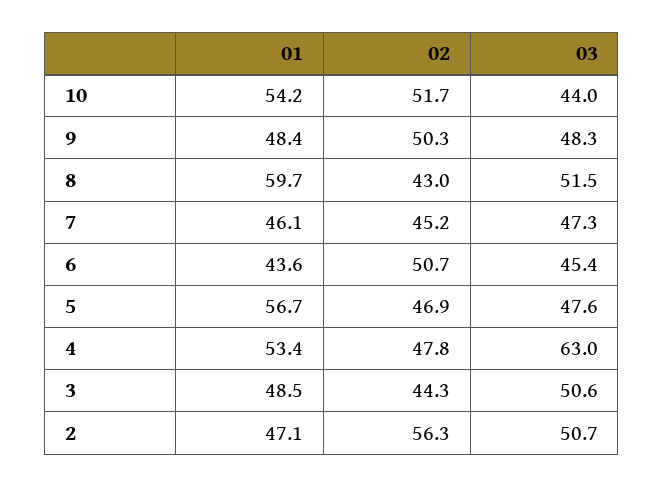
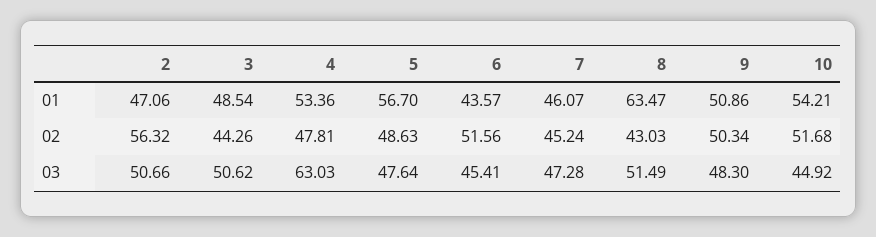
  {
    "01": {
      "10": 54.21,
-     "9": 48.4,
+     "9": 50.86,
-     "8": 59.7,
+     "8": 63.47,
      "7": 46.07,
      "6": 43.57,
      "5": 56.7,
      "4": 53.36,
      "3": 48.54,
      "2": 47.06
    },
    "02": {
      "10": 51.68,
      "9": 50.34,
      "8": 43.03,
      "7": 45.24,
-     "6": 50.7,
+     "6": 51.56,
-     "5": 46.9,
+     "5": 48.63,
      "4": 47.81,
      "3": 44.26,
      "2": 56.32
    },
    "03": {
-     "10": 44,
+     "10": 44.92,
      "9": 48.3,
      "8": 51.49,
      "7": 47.28,
      "6": 45.41,
      "5": 47.64,
      "4": 63.03,
      "3": 50.62,
      "2": 50.66
    }
  }

